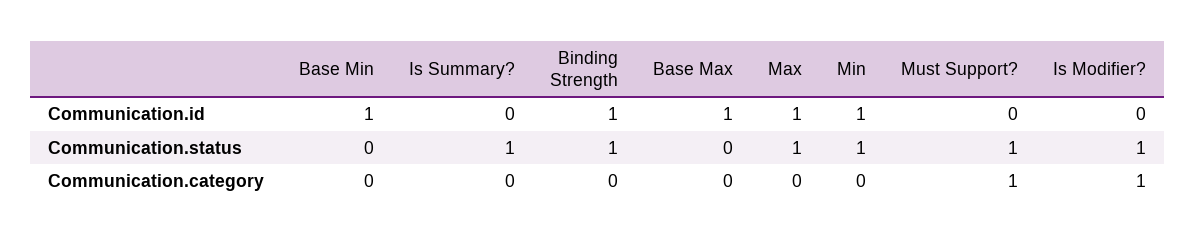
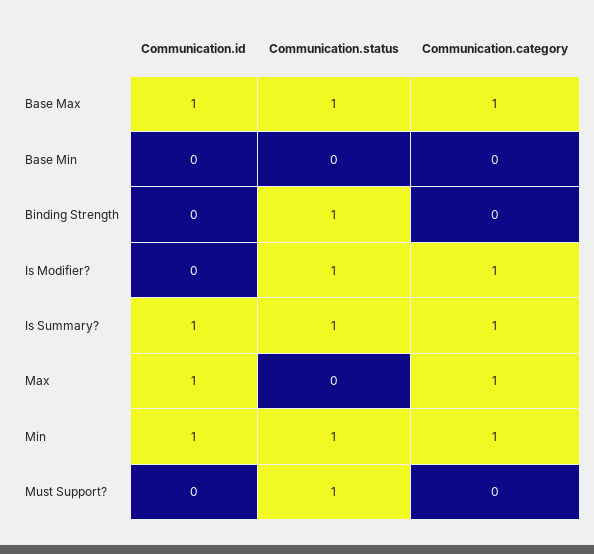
  {
    "Base Min": {
-     "Communication.id": 1,
+     "Communication.id": 0,
      "Communication.status": 0,
      "Communication.category": 0
    },
    "Is Summary?": {
-     "Communication.id": 0,
+     "Communication.id": 1,
      "Communication.status": 1,
-     "Communication.category": 0
+     "Communication.category": 1
    },
    "Binding Strength": {
-     "Communication.id": 1,
+     "Communication.id": 0,
      "Communication.status": 1,
      "Communication.category": 0
    },
    "Base Max": {
      "Communication.id": 1,
-     "Communication.status": 0,
+     "Communication.status": 1,
-     "Communication.category": 0
+     "Communication.category": 1
    },
    "Max": {
      "Communication.id": 1,
-     "Communication.status": 1,
+     "Communication.status": 0,
-     "Communication.category": 0
+     "Communication.category": 1
    },
    "Min": {
      "Communication.id": 1,
      "Communication.status": 1,
-     "Communication.category": 0
+     "Communication.category": 1
    },
    "Must Support?": {
      "Communication.id": 0,
      "Communication.status": 1,
-     "Communication.category": 1
+     "Communication.category": 0
    },
    "Is Modifier?": {
      "Communication.id": 0,
      "Communication.status": 1,
      "Communication.category": 1
    }
  }

